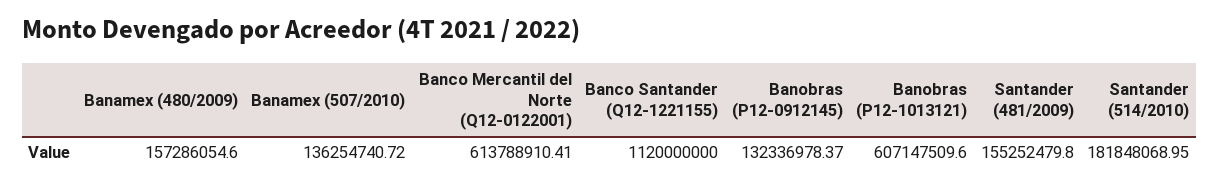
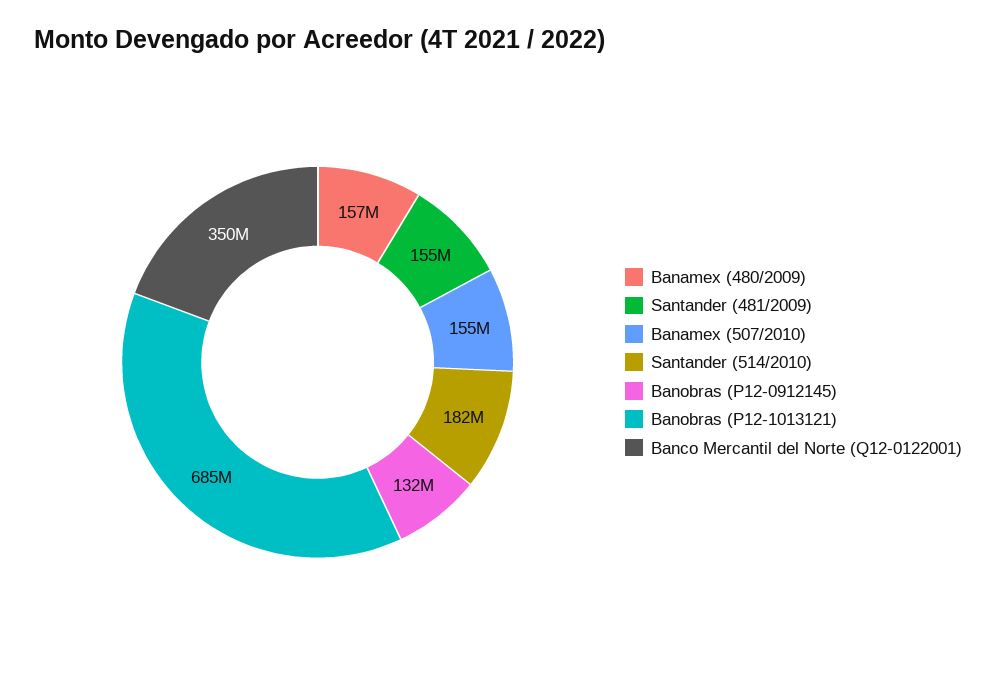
  {
    "Banamex (480/2009)": 157286054.6,
-   "Banamex (507/2010)": 136254740.72,
+   "Banamex (507/2010)": 155000000,
-   "Banco Mercantil del Norte (Q12-0122001)": 613788910.41,
+   "Banco Mercantil del Norte (Q12-0122001)": 350000000,
-   "Banco Santander (Q12-1221155)": 1120000000,
    "Banobras (P12-0912145)": 132336978.37,
-   "Banobras (P12-1013121)": 607147509.6,
+   "Banobras (P12-1013121)": 685000000,
    "Santander (481/2009)": 155252479.8,
    "Santander (514/2010)": 181848068.95
  }

